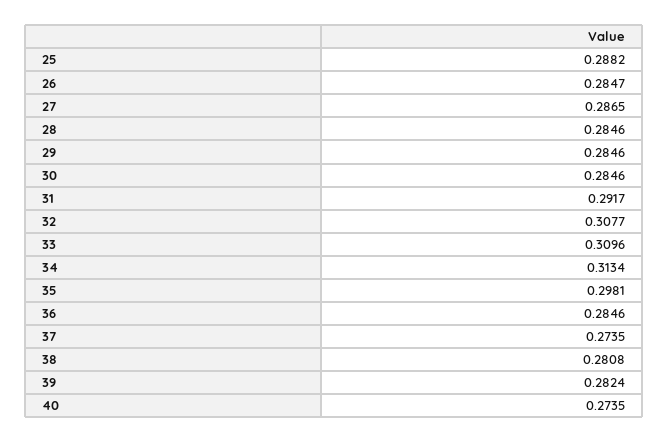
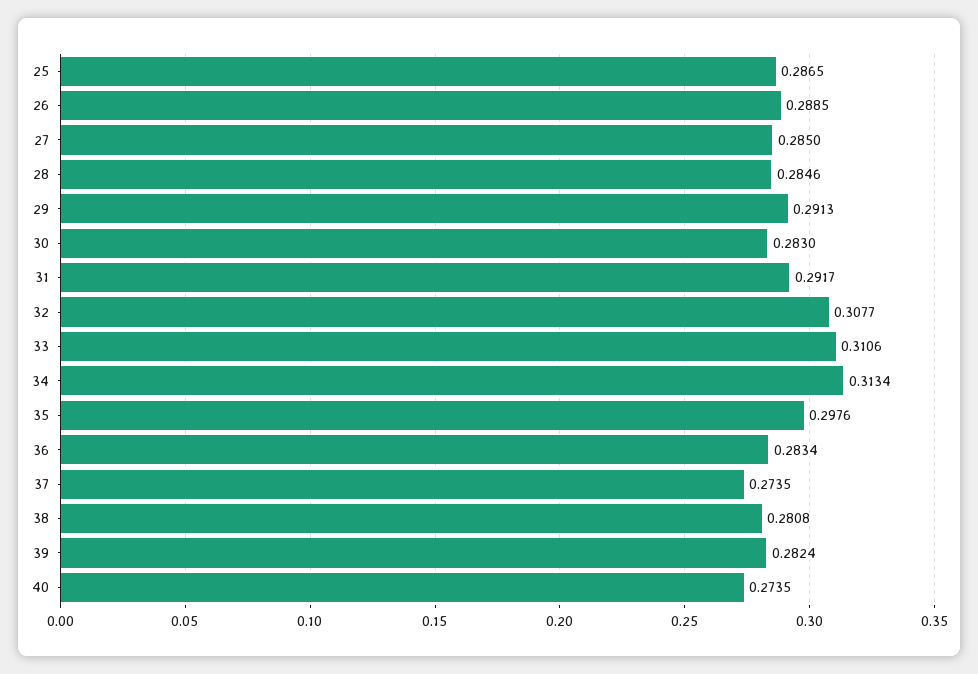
  {
-   "25": 0.2882,
+   "25": 0.2865,
-   "26": 0.2847,
+   "26": 0.2885,
-   "27": 0.2865,
+   "27": 0.285,
    "28": 0.2846,
-   "29": 0.2846,
+   "29": 0.2913,
-   "30": 0.2846,
+   "30": 0.283,
    "31": 0.2917,
    "32": 0.3077,
-   "33": 0.3096,
+   "33": 0.3106,
    "34": 0.3134,
-   "35": 0.2981,
+   "35": 0.2976,
-   "36": 0.2846,
+   "36": 0.2834,
    "37": 0.2735,
    "38": 0.2808,
    "39": 0.2824,
    "40": 0.2735
  }

